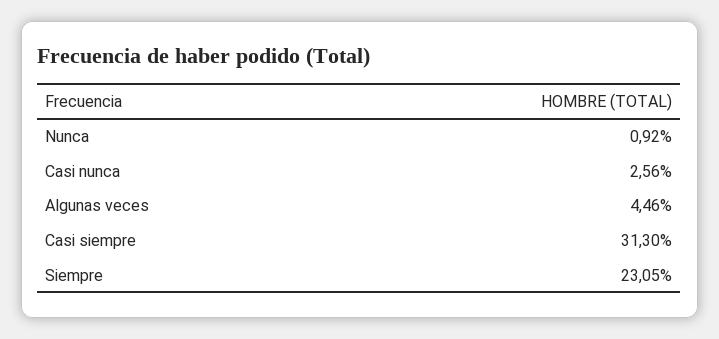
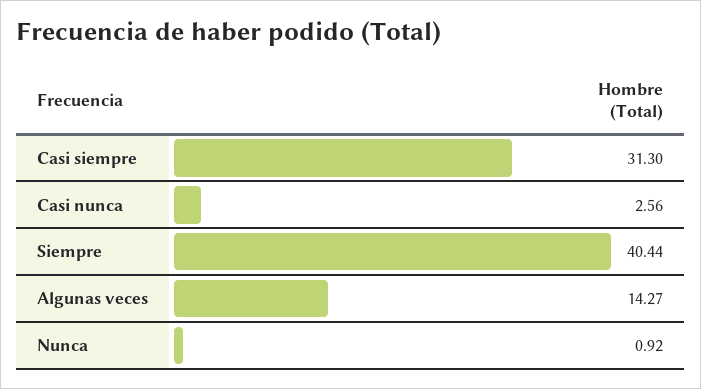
  {
    "Nunca": 0.92,
    "Casi nunca": 2.56,
-   "Algunas veces": 4.46,
+   "Algunas veces": 14.27,
    "Casi siempre": 31.3,
-   "Siempre": 23.05
+   "Siempre": 40.44
  }

